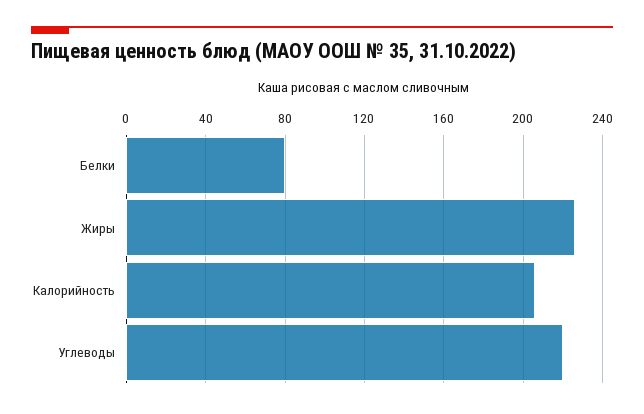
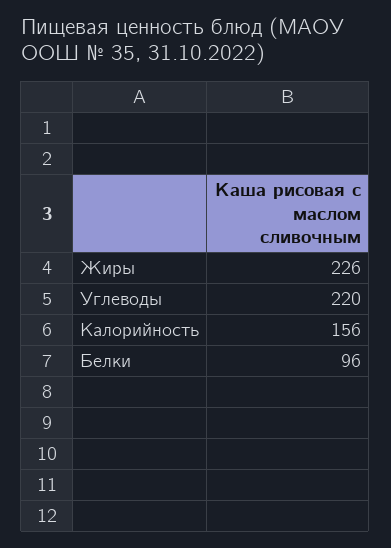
  {
-   "Белки": 80,
+   "Белки": 96,
    "Жиры": 226,
-   "Калорийность": 205,
+   "Калорийность": 156,
    "Углеводы": 220
  }

